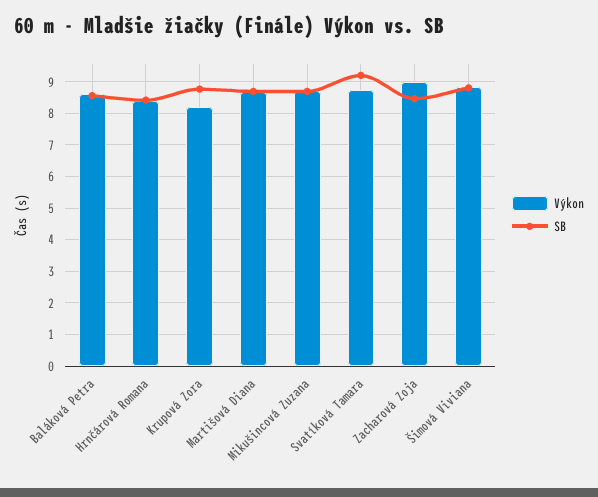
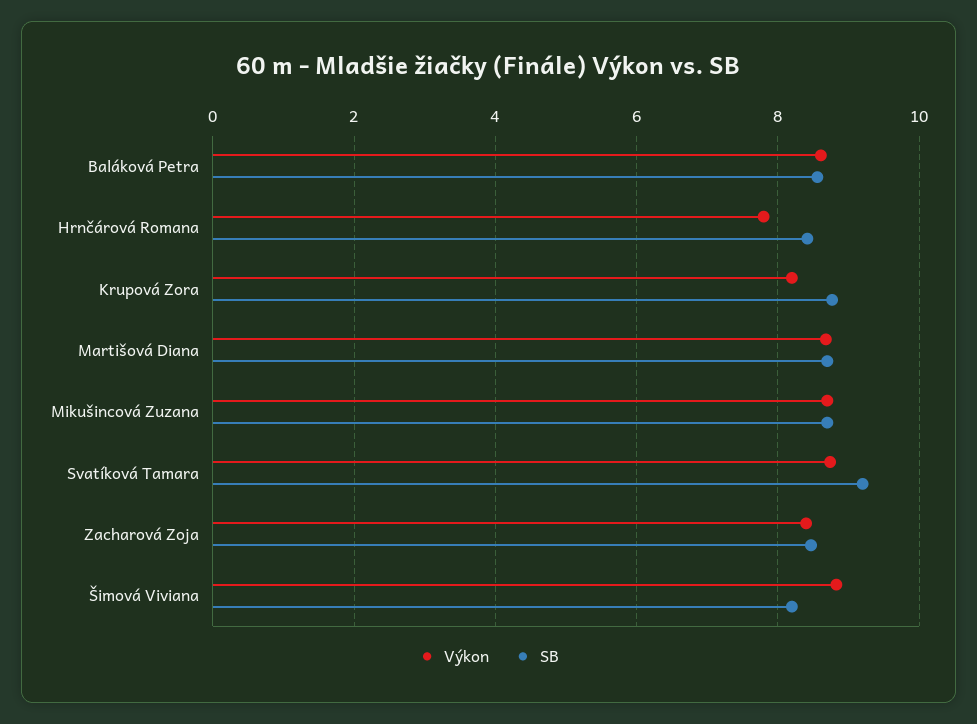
  {
    "Výkon": {
      "Baláková Petra": 8.6,
-     "Hrnčárová Romana": 8.4,
+     "Hrnčárová Romana": 7.8,
      "Krupová Zora": 8.2,
      "Martišová Diana": 8.6,
      "Mikušincová Zuzana": 8.8,
      "Svatíková Tamara": 8.8,
-     "Zacharová Zoja": 9,
+     "Zacharová Zoja": 8.4,
      "Šimová Viviana": 8.8
    },
    "SB": {
      "Baláková Petra": 8.6,
      "Hrnčárová Romana": 8.4,
      "Krupová Zora": 8.8,
      "Martišová Diana": 8.8,
      "Mikušincová Zuzana": 8.8,
      "Svatíková Tamara": 9.2,
      "Zacharová Zoja": 8.4,
-     "Šimová Viviana": 8.8
+     "Šimová Viviana": 8.2
    }
  }

